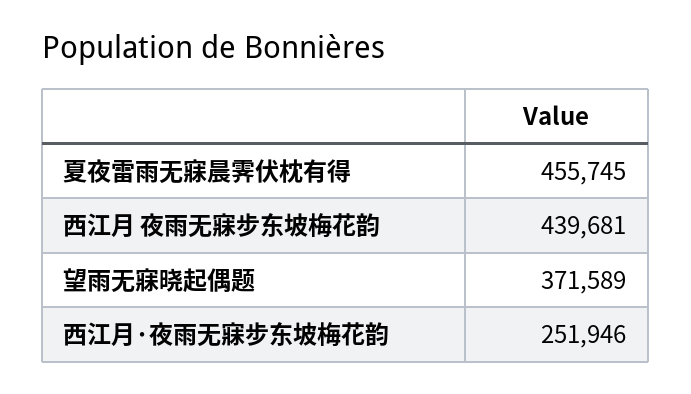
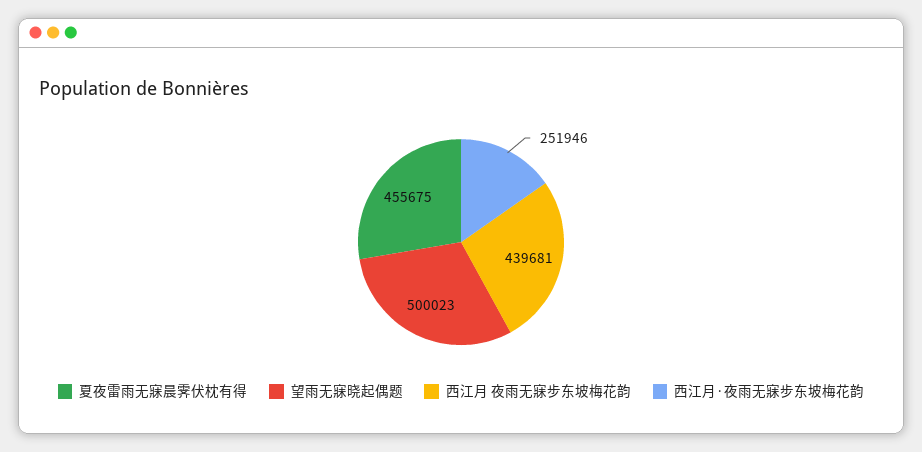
  {
-   "夏夜雷雨无寐晨霁伏枕有得": 455745,
+   "夏夜雷雨无寐晨霁伏枕有得": 455675,
    "西江月 夜雨无寐步东坡梅花韵": 439681,
-   "望雨无寐晓起偶题": 371589,
+   "望雨无寐晓起偶题": 500023,
    "西江月·夜雨无寐步东坡梅花韵": 251946
  }

